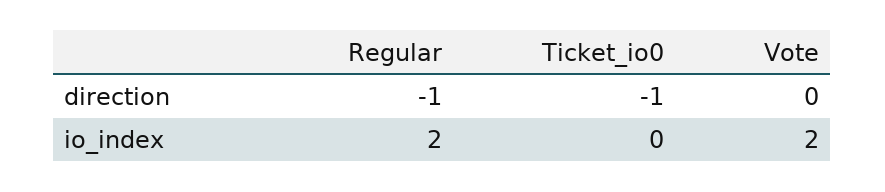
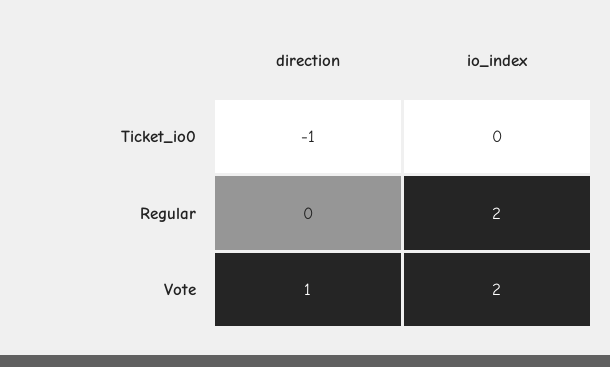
  {
    "Regular": {
-     "direction": -1,
+     "direction": 0,
      "io_index": 2
    },
    "Ticket_io0": {
      "direction": -1,
      "io_index": 0
    },
    "Vote": {
-     "direction": 0,
+     "direction": 1,
      "io_index": 2
    }
  }

